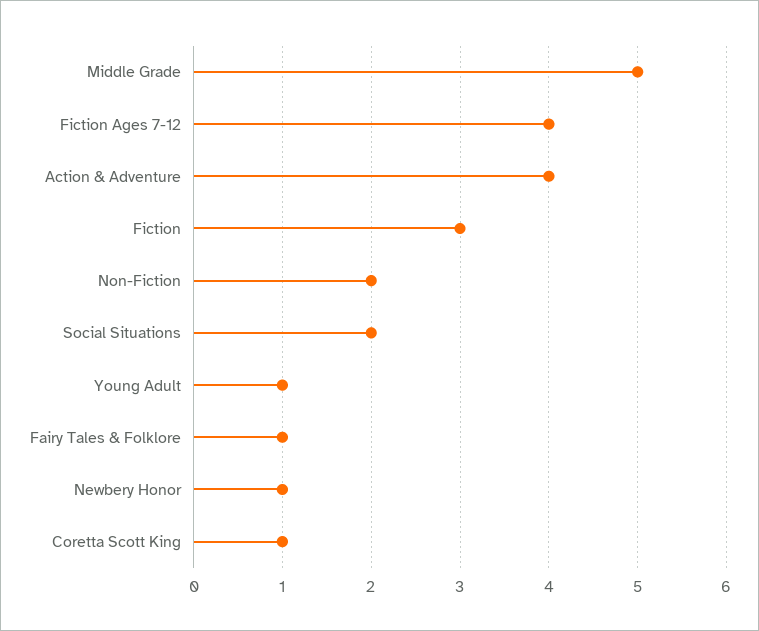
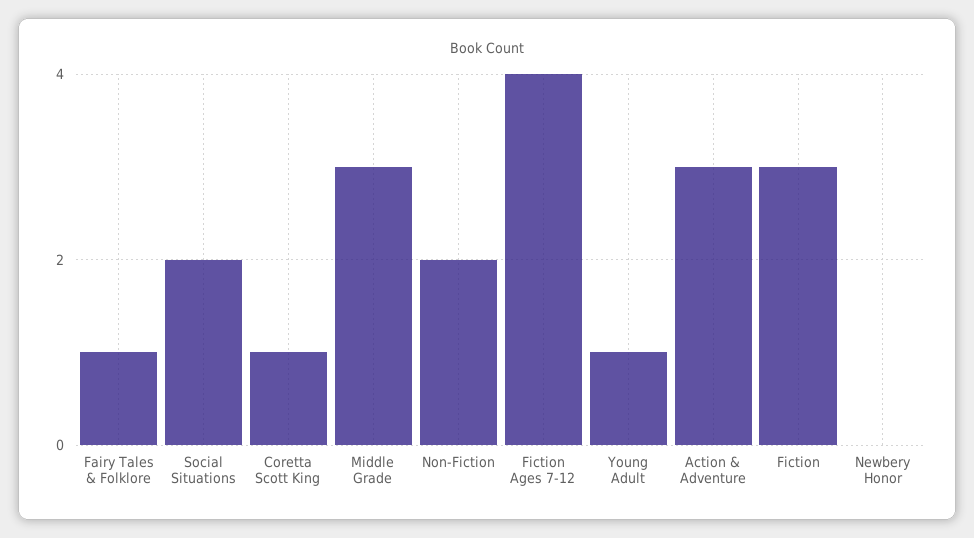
  {
-   "Middle Grade": 5,
+   "Middle Grade": 3,
    "Fiction Ages 7-12": 4,
-   "Action & Adventure": 4,
+   "Action & Adventure": 3,
    "Fiction": 3,
    "Non-Fiction": 2,
    "Social Situations": 2,
    "Young Adult": 1,
    "Fairy Tales & Folklore": 1,
-   "Newbery Honor": 1,
+   "Newbery Honor": 0,
    "Coretta Scott King": 1
  }

